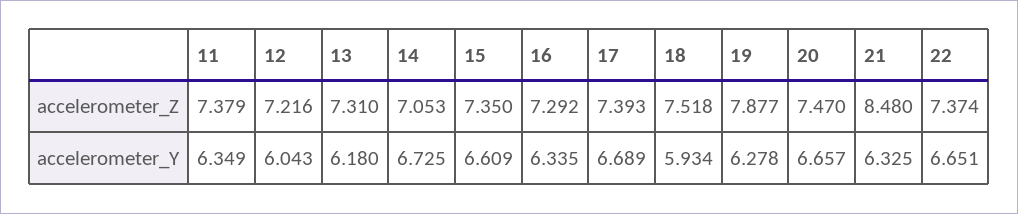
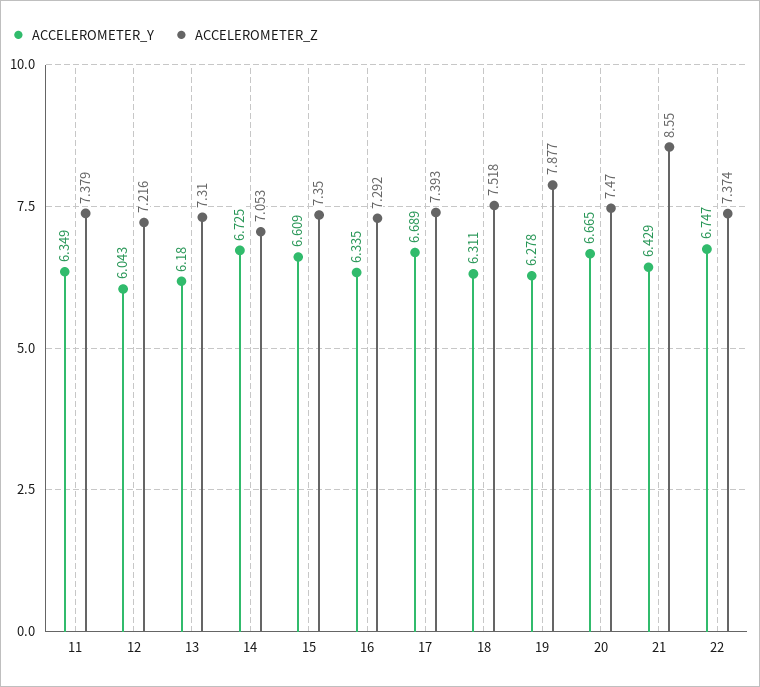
  {
    "accelerometer_Z": {
      "11": 7.379,
      "12": 7.216,
      "13": 7.31,
      "14": 7.053,
      "15": 7.35,
      "16": 7.292,
      "17": 7.393,
      "18": 7.518,
      "19": 7.877,
      "20": 7.47,
-     "21": 8.48,
+     "21": 8.55,
      "22": 7.374
    },
    "accelerometer_Y": {
      "11": 6.349,
      "12": 6.043,
      "13": 6.18,
      "14": 6.725,
      "15": 6.609,
      "16": 6.335,
      "17": 6.689,
-     "18": 5.934,
+     "18": 6.311,
      "19": 6.278,
-     "20": 6.657,
+     "20": 6.665,
-     "21": 6.325,
+     "21": 6.429,
-     "22": 6.651
+     "22": 6.747
    }
  }

